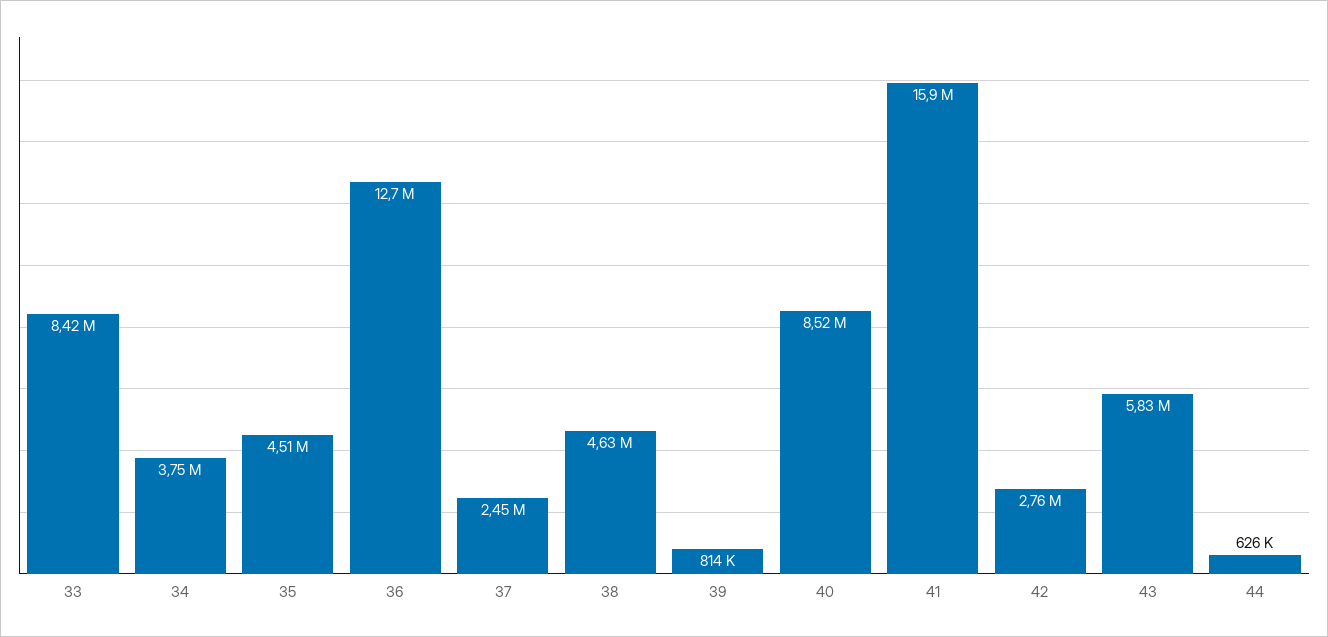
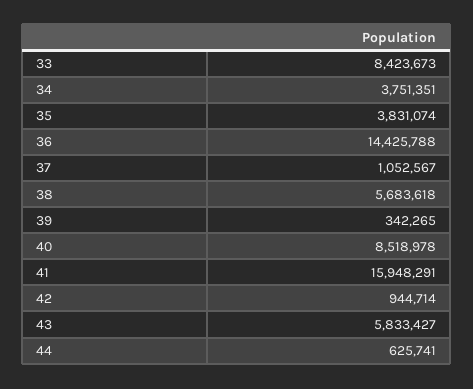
  {
    "33": 8423673,
    "34": 3751351,
-   "35": 4510000,
+   "35": 3831074,
-   "36": 12700000,
+   "36": 14425788,
-   "37": 2450000,
+   "37": 1052567,
-   "38": 4630000,
+   "38": 5683618,
-   "39": 814000,
+   "39": 342265,
    "40": 8518978,
    "41": 15948291,
-   "42": 2760000,
+   "42": 944714,
    "43": 5833427,
    "44": 625741
  }

